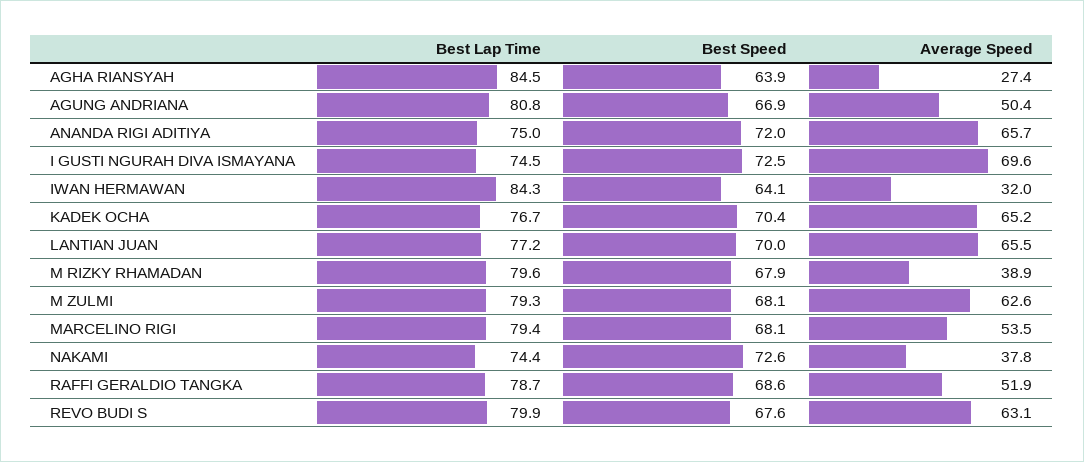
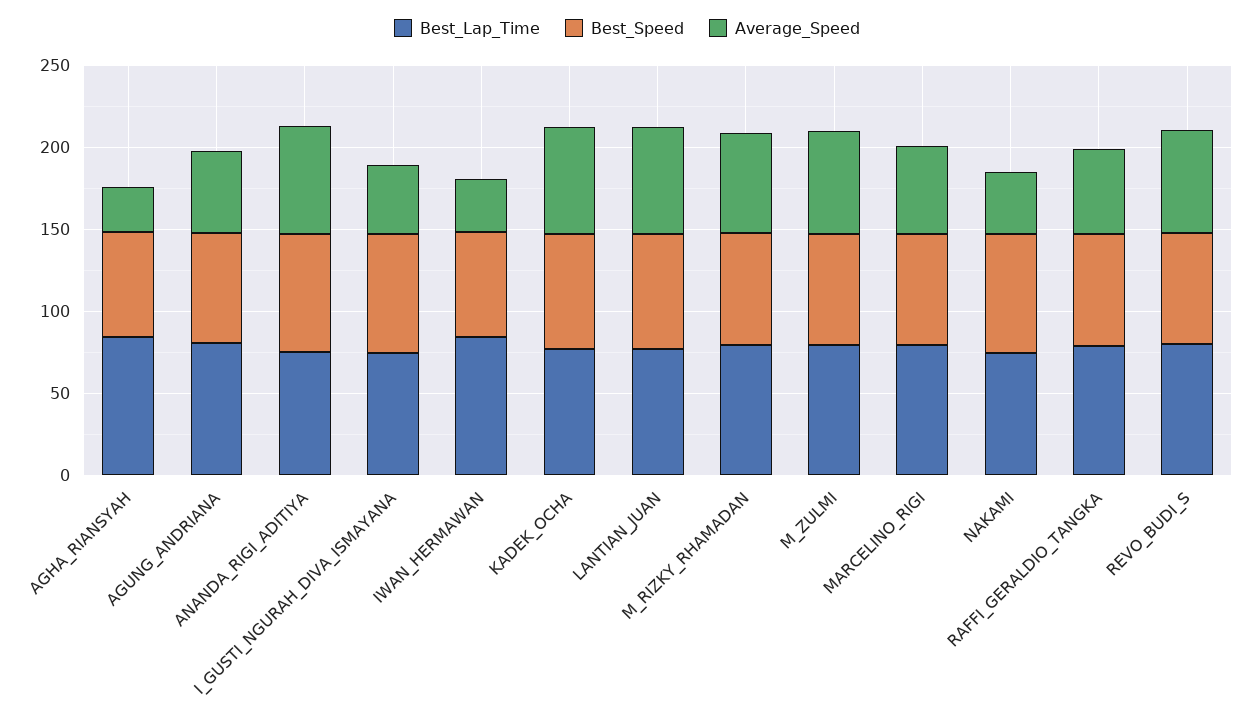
  {
    "Best Lap Time": {
      "AGHA RIANSYAH": 84.5,
      "AGUNG ANDRIANA": 80.8,
      "ANANDA RIGI ADITIYA": 75,
      "I GUSTI NGURAH DIVA ISMAYANA": 74.5,
      "IWAN HERMAWAN": 84.3,
      "KADEK OCHA": 76.7,
      "LANTIAN JUAN": 77.2,
      "M RIZKY RHAMADAN": 79.6,
      "M ZULMI": 79.3,
      "MARCELINO RIGI": 79.4,
      "NAKAMI": 74.4,
      "RAFFI GERALDIO TANGKA": 78.7,
      "REVO BUDI S": 79.9
    },
    "Best Speed": {
      "AGHA RIANSYAH": 63.9,
      "AGUNG ANDRIANA": 66.9,
      "ANANDA RIGI ADITIYA": 72,
      "I GUSTI NGURAH DIVA ISMAYANA": 72.5,
      "IWAN HERMAWAN": 64.1,
      "KADEK OCHA": 70.4,
      "LANTIAN JUAN": 70,
      "M RIZKY RHAMADAN": 67.9,
      "M ZULMI": 68.1,
      "MARCELINO RIGI": 68.1,
      "NAKAMI": 72.6,
      "RAFFI GERALDIO TANGKA": 68.6,
      "REVO BUDI S": 67.6
    },
    "Average Speed": {
      "AGHA RIANSYAH": 27.4,
      "AGUNG ANDRIANA": 50.4,
      "ANANDA RIGI ADITIYA": 65.7,
-     "I GUSTI NGURAH DIVA ISMAYANA": 69.6,
+     "I GUSTI NGURAH DIVA ISMAYANA": 40,
      "IWAN HERMAWAN": 32,
      "KADEK OCHA": 65.2,
      "LANTIAN JUAN": 65.5,
-     "M RIZKY RHAMADAN": 38.9,
+     "M RIZKY RHAMADAN": 60,
      "M ZULMI": 62.6,
      "MARCELINO RIGI": 53.5,
      "NAKAMI": 37.8,
      "RAFFI GERALDIO TANGKA": 51.9,
      "REVO BUDI S": 63.1
    }
  }

